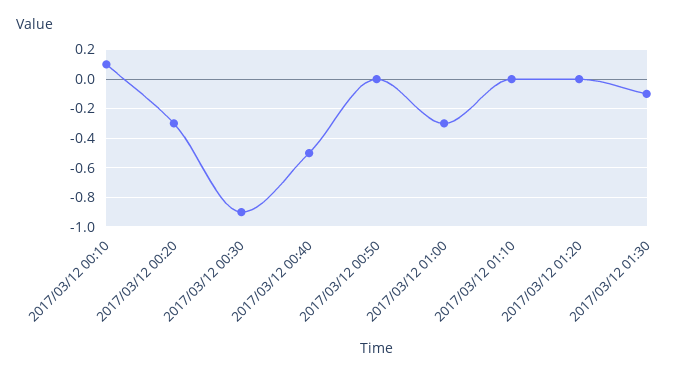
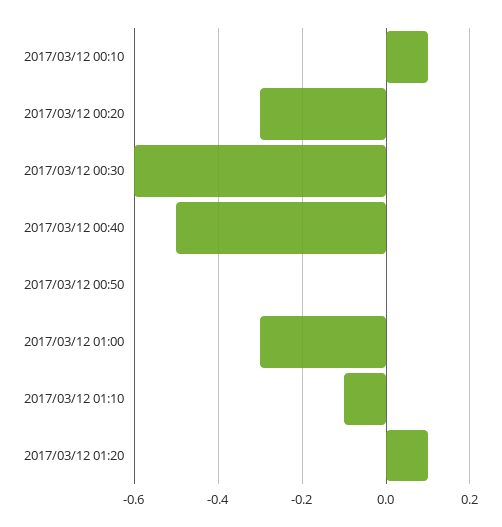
  {
    "2017/03/12 00:10": 0.1,
    "2017/03/12 00:20": -0.3,
-   "2017/03/12 00:30": -0.9,
+   "2017/03/12 00:30": -0.6,
    "2017/03/12 00:40": -0.5,
    "2017/03/12 00:50": 0,
    "2017/03/12 01:00": -0.3,
-   "2017/03/12 01:10": 0,
+   "2017/03/12 01:10": -0.1,
-   "2017/03/12 01:20": 0,
+   "2017/03/12 01:20": 0.1
-   "2017/03/12 01:30": -0.1
  }

